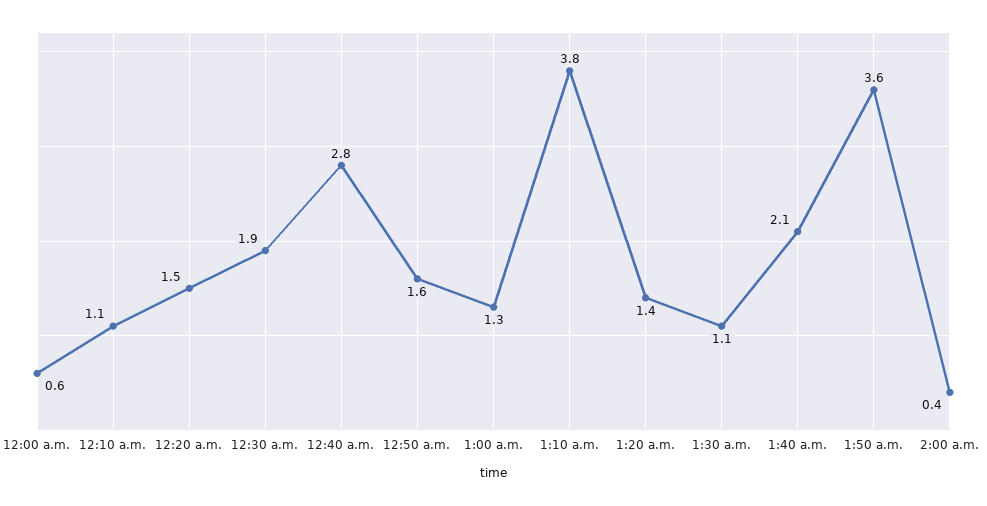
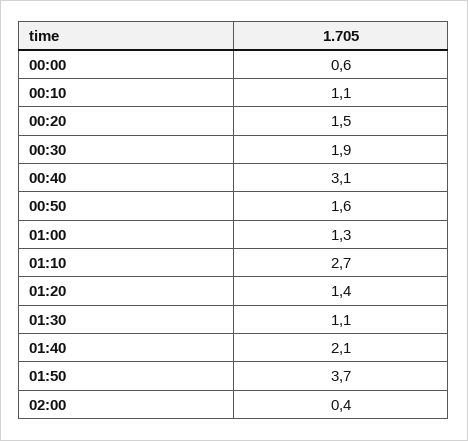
  {
    "12:00 a.m.": 0.6,
    "12:10 a.m.": 1.1,
    "12:20 a.m.": 1.5,
    "12:30 a.m.": 1.9,
-   "12:40 a.m.": 2.8,
+   "12:40 a.m.": 3.1,
    "12:50 a.m.": 1.6,
    "1:00 a.m.": 1.3,
-   "1:10 a.m.": 3.8,
+   "1:10 a.m.": 2.7,
    "1:20 a.m.": 1.4,
    "1:30 a.m.": 1.1,
    "1:40 a.m.": 2.1,
-   "1:50 a.m.": 3.6,
+   "1:50 a.m.": 3.7,
    "2:00 a.m.": 0.4
  }

